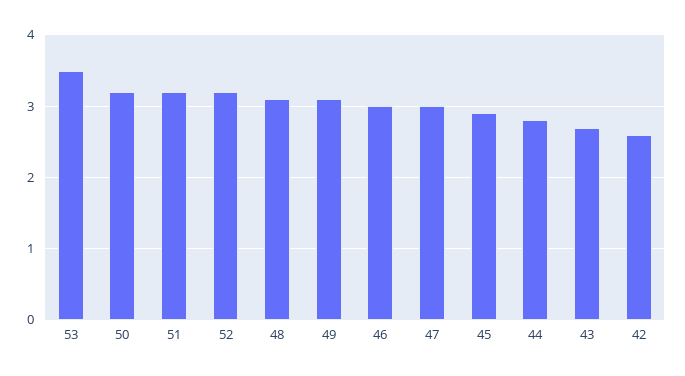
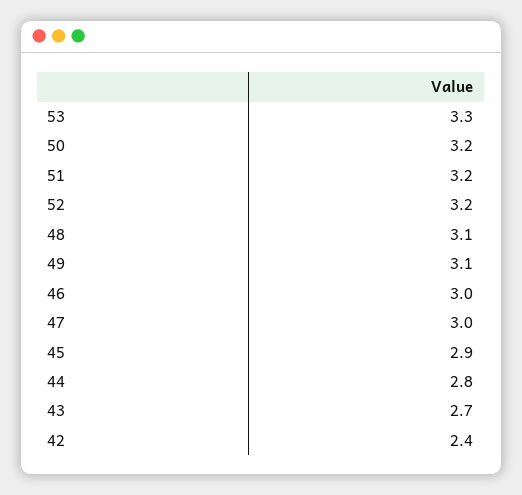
  {
-   "53": 3.5,
+   "53": 3.3,
    "50": 3.2,
    "51": 3.2,
    "52": 3.2,
    "48": 3.1,
    "49": 3.1,
    "46": 3,
    "47": 3,
    "45": 2.9,
    "44": 2.8,
    "43": 2.7,
-   "42": 2.6
+   "42": 2.4
  }

